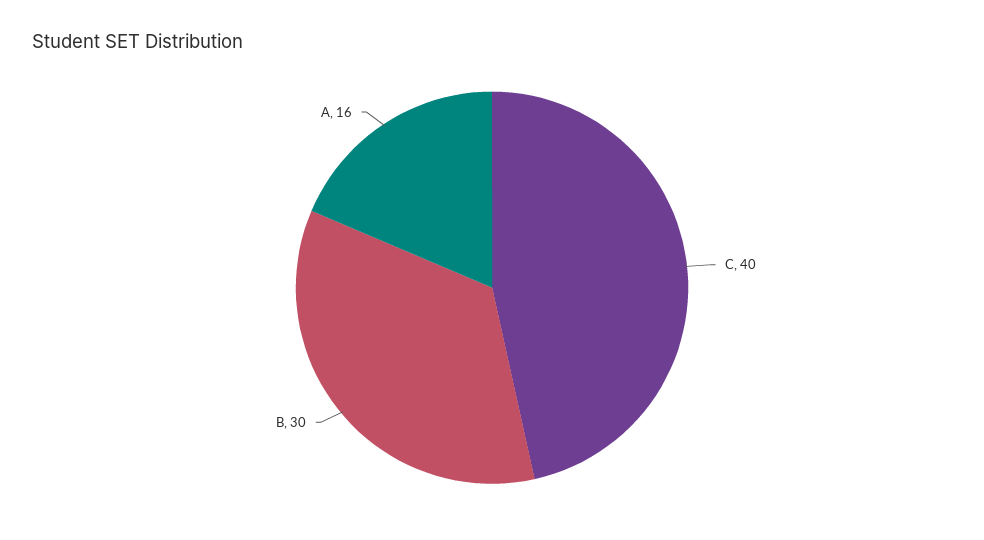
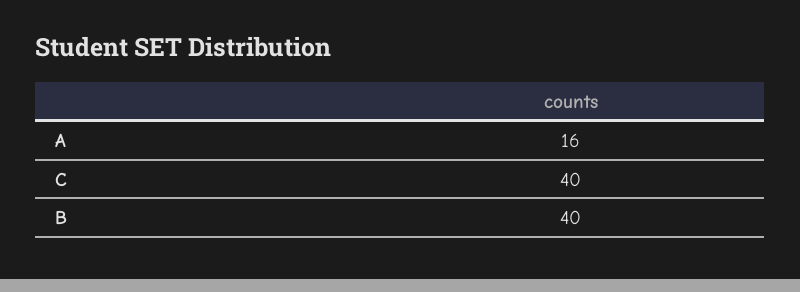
  {
    "C": 40,
-   "B": 30,
+   "B": 40,
    "A": 16
  }

